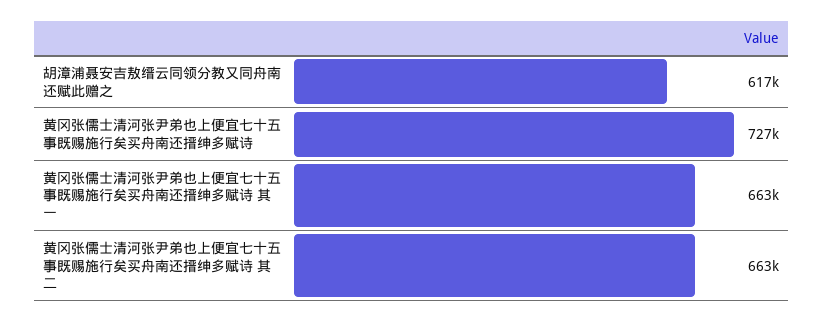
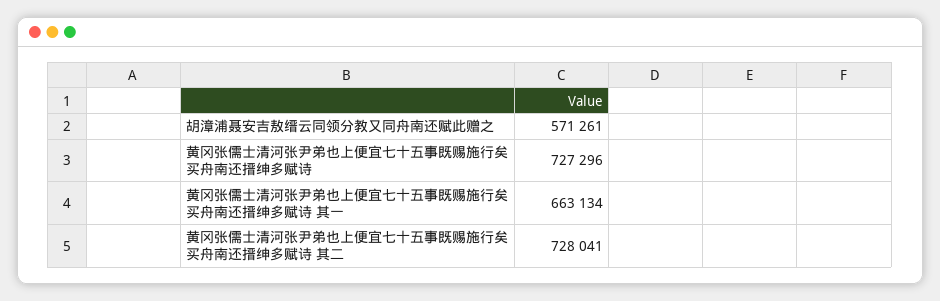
  {
-   "胡漳浦聂安吉敖缙云同领分教又同舟南还赋此赠之": 617000,
+   "胡漳浦聂安吉敖缙云同领分教又同舟南还赋此赠之": 571261,
    "黄冈张儒士清河张尹弟也上便宜七十五事既赐施行矣买舟南还搢绅多赋诗": 727296,
    "黄冈张儒士清河张尹弟也上便宜七十五事既赐施行矣买舟南还搢绅多赋诗 其一": 663134,
-   "黄冈张儒士清河张尹弟也上便宜七十五事既赐施行矣买舟南还搢绅多赋诗 其二": 663000
+   "黄冈张儒士清河张尹弟也上便宜七十五事既赐施行矣买舟南还搢绅多赋诗 其二": 728041
  }

